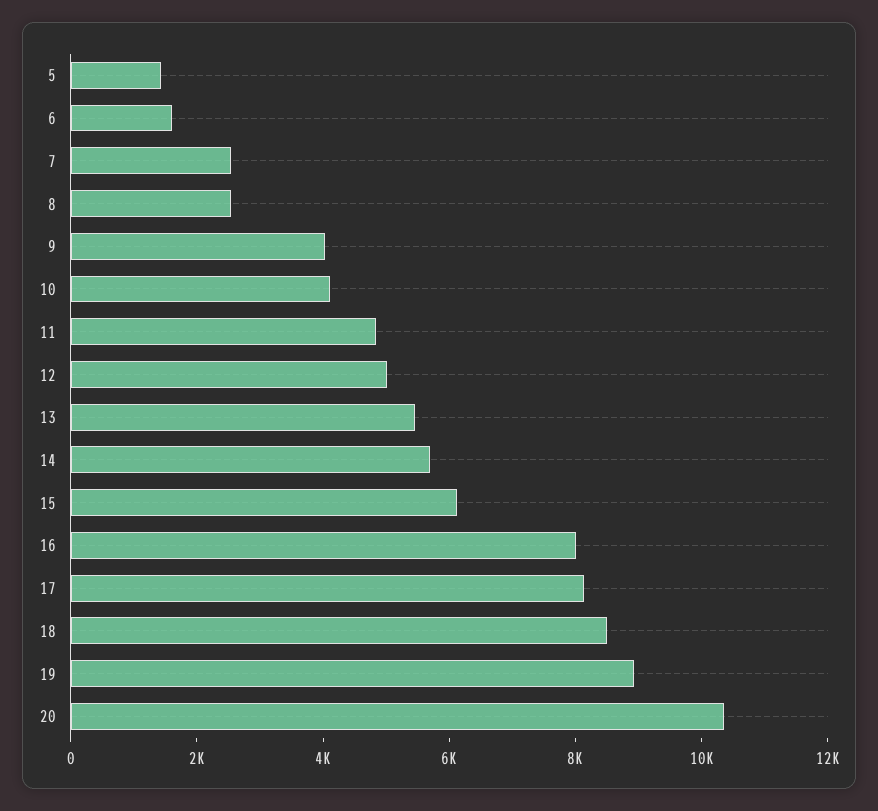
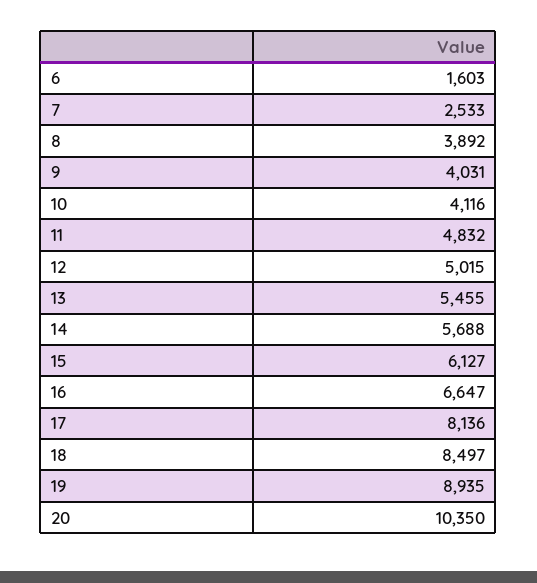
  {
-   "5": 1500,
    "6": 1603,
    "7": 2533,
-   "8": 2500,
+   "8": 3892,
    "9": 4031,
    "10": 4116,
    "11": 4832,
    "12": 5015,
    "13": 5455,
    "14": 5688,
    "15": 6127,
-   "16": 8000,
+   "16": 6647,
    "17": 8136,
    "18": 8497,
    "19": 8935,
    "20": 10350
  }

